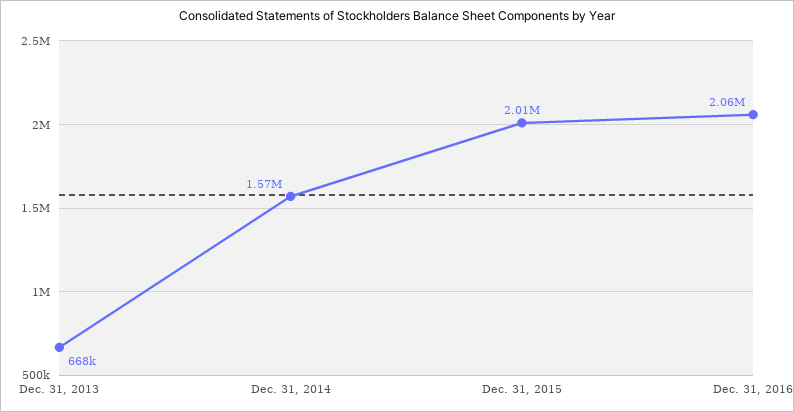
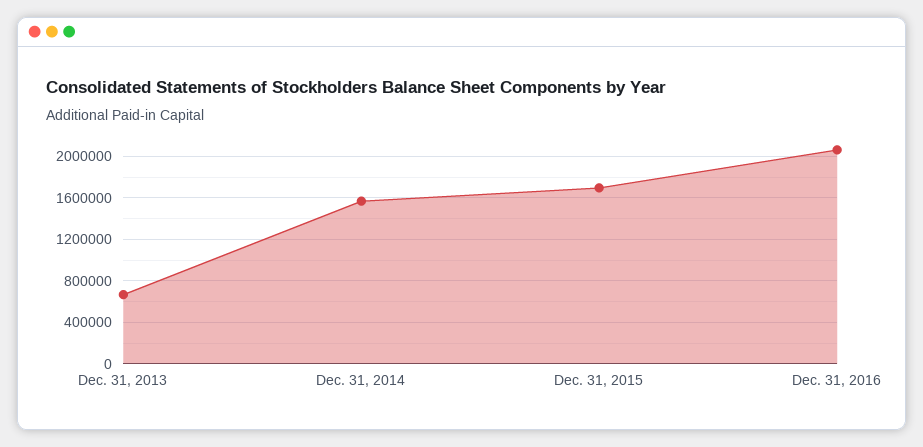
  {
    "Dec. 31, 2013": 668000,
    "Dec. 31, 2014": 1570000,
-   "Dec. 31, 2015": 2010000,
+   "Dec. 31, 2015": 1700000,
    "Dec. 31, 2016": 2060000
  }

